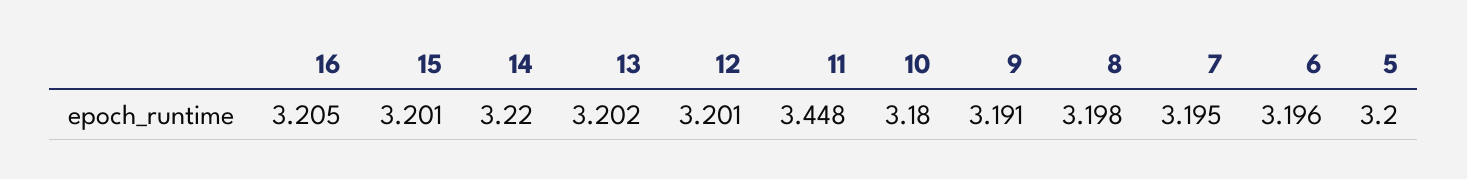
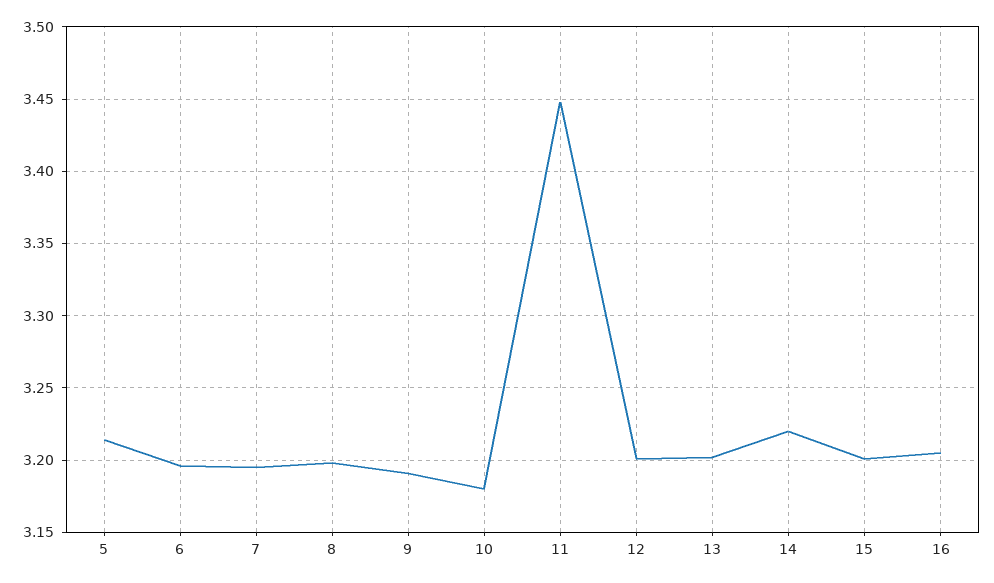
  {
    "16": 3.205,
    "15": 3.201,
    "14": 3.22,
    "13": 3.202,
    "12": 3.201,
    "11": 3.448,
    "10": 3.18,
    "9": 3.191,
    "8": 3.198,
    "7": 3.195,
    "6": 3.196,
-   "5": 3.2
+   "5": 3.215
  }

